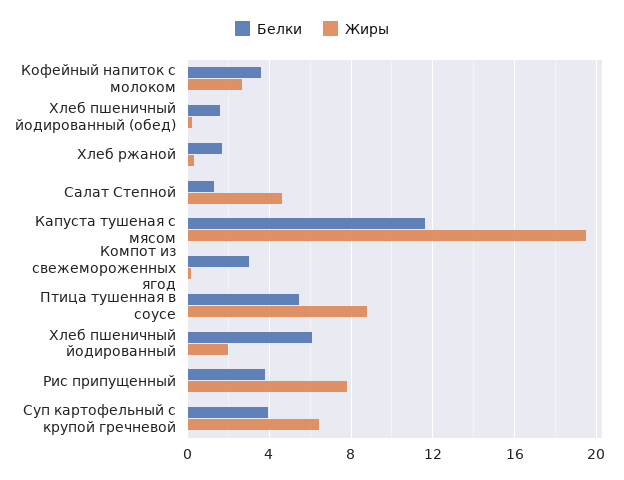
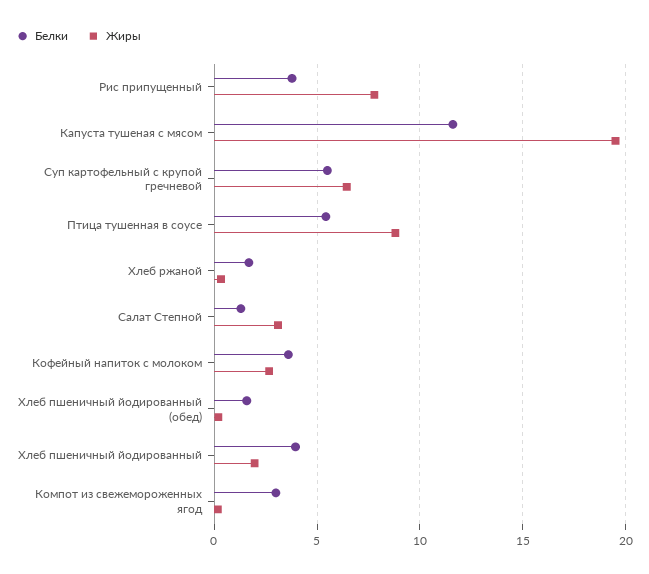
  {
    "Белки": {
      "Кофейный напиток с молоком": 3.5,
      "Хлеб пшеничный йодированный (обед)": 1.5,
      "Хлеб ржаной": 1.5,
      "Салат Степной": 1.5,
      "Капуста тушеная с мясом": 11.5,
      "Компот из свежемороженных ягод": 3,
      "Птица тушенная в соусе": 5.5,
-     "Хлеб пшеничный йодированный": 6,
+     "Хлеб пшеничный йодированный": 4,
      "Рис припущенный": 4,
-     "Суп картофельный с крупой гречневой": 4
+     "Суп картофельный с крупой гречневой": 5.5
    },
    "Жиры": {
      "Кофейный напиток с молоком": 2.5,
      "Хлеб пшеничный йодированный (обед)": 0,
      "Хлеб ржаной": 0.5,
-     "Салат Степной": 4.5,
+     "Салат Степной": 3,
      "Капуста тушеная с мясом": 19.5,
      "Компот из свежемороженных ягод": 0,
      "Птица тушенная в соусе": 9,
      "Хлеб пшеничный йодированный": 2,
      "Рис припущенный": 8,
      "Суп картофельный с крупой гречневой": 6.5
    }
  }

